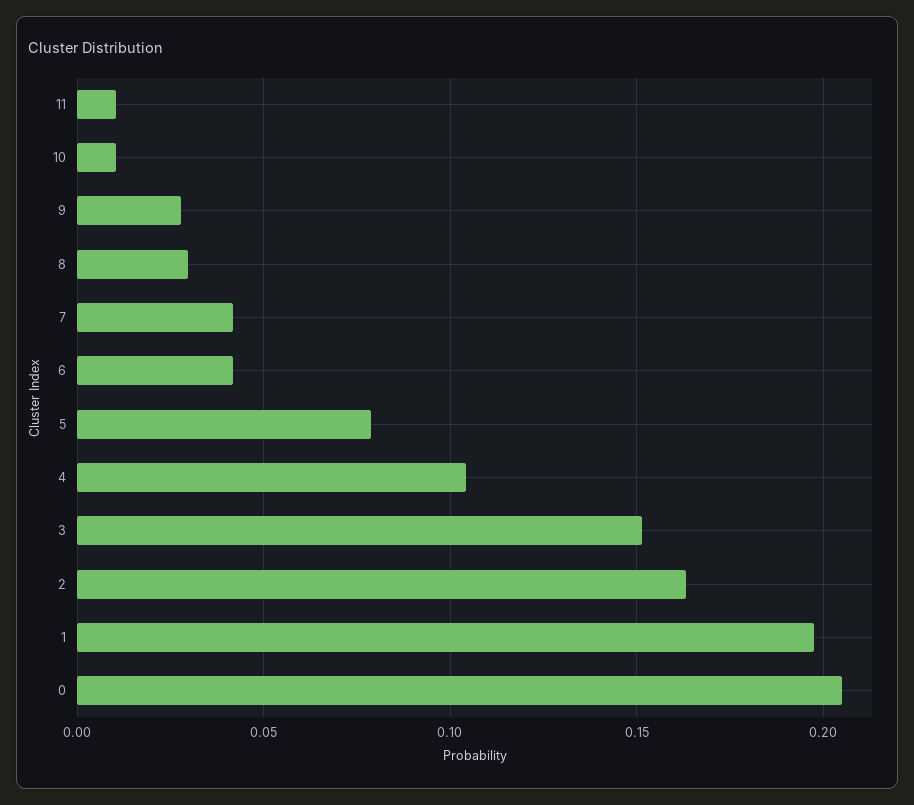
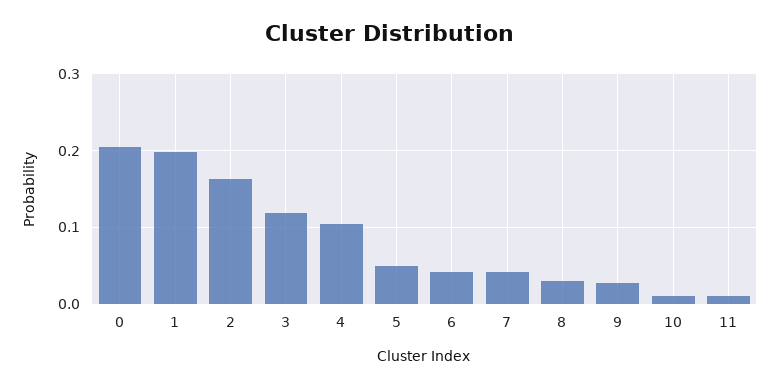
  {
    "11": 0.01,
    "10": 0.01,
    "9": 0.03,
    "8": 0.03,
    "7": 0.04,
    "6": 0.04,
-   "5": 0.08,
+   "5": 0.05,
    "4": 0.105,
-   "3": 0.15,
+   "3": 0.12,
    "2": 0.165,
    "1": 0.195,
    "0": 0.205
  }

